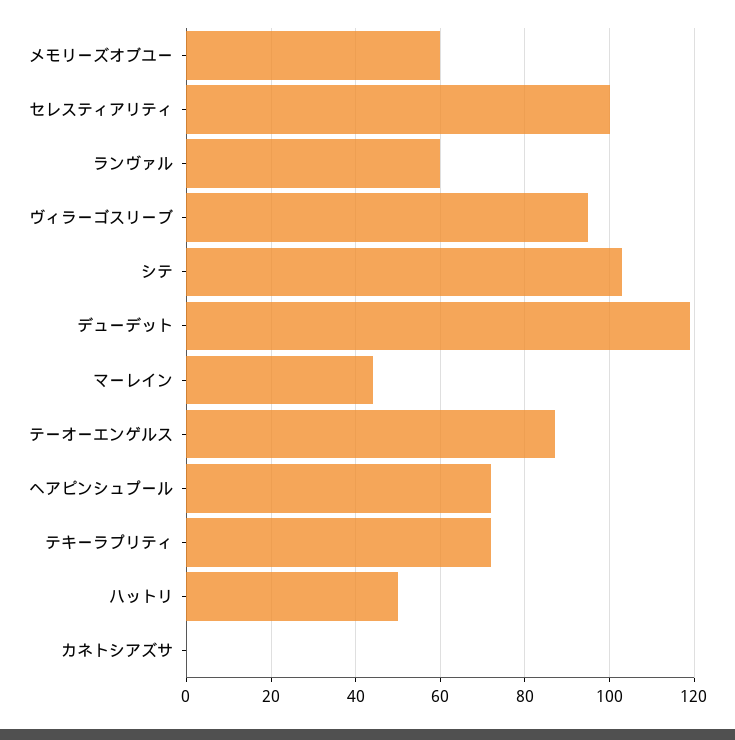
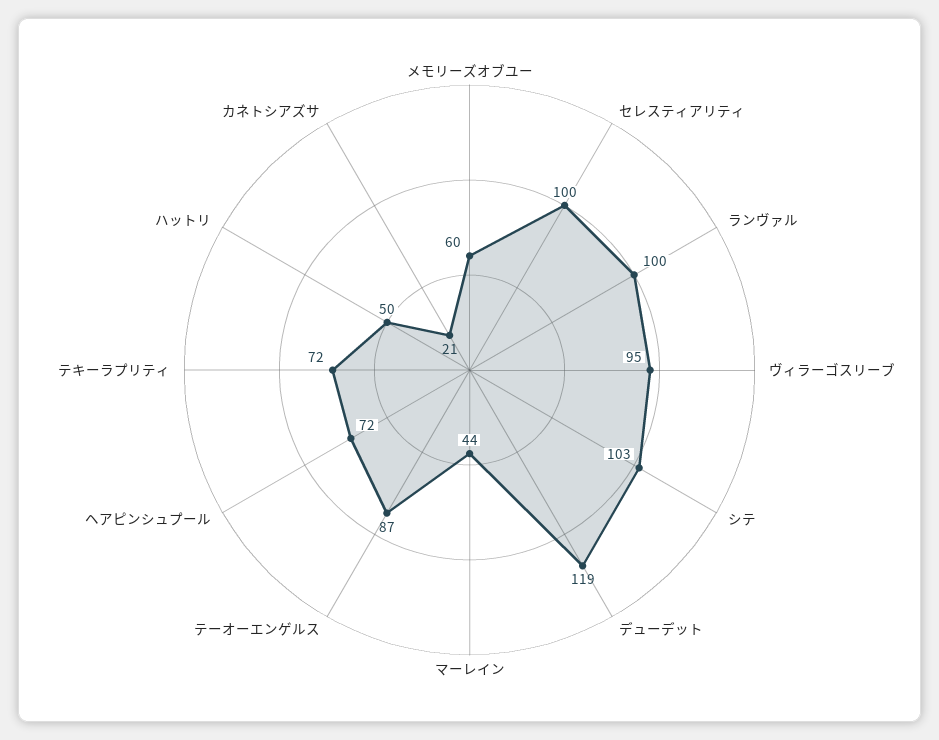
  {
    "メモリーズオブユー": 60,
    "セレスティアリティ": 100,
-   "ランヴァル": 60,
+   "ランヴァル": 100,
    "ヴィラーゴスリーブ": 95,
    "シテ": 103,
    "デューデット": 119,
    "マーレイン": 44,
    "テーオーエンゲルス": 87,
    "ヘアピンシュプール": 72,
    "テキーラプリティ": 72,
    "ハットリ": 50,
-   "カネトシアズサ": 0
+   "カネトシアズサ": 21
  }

